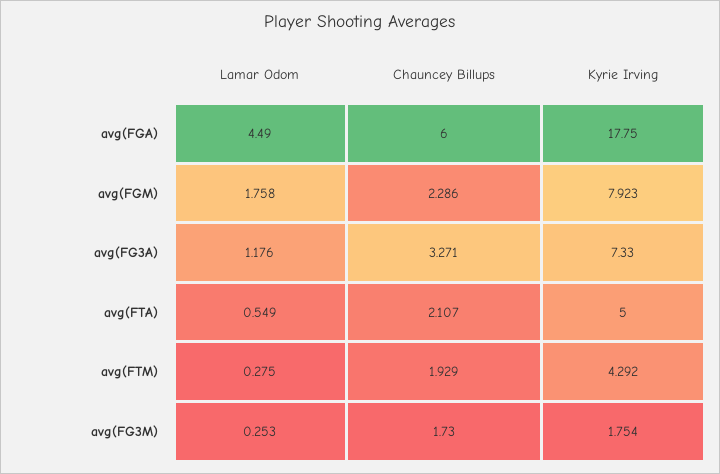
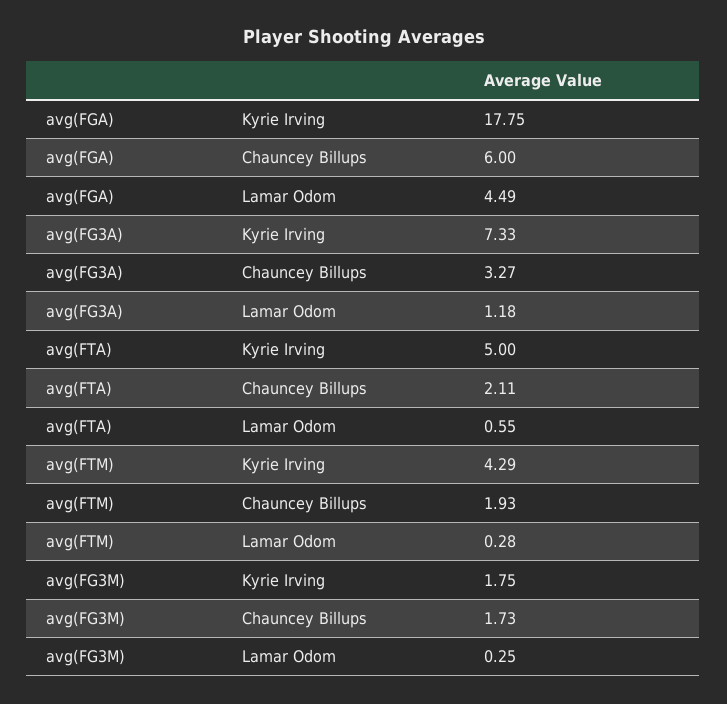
  {
    "Lamar Odom": {
      "avg(FGA)": 4.49,
-     "avg(FGM)": 1.758,
      "avg(FG3A)": 1.176,
      "avg(FTA)": 0.549,
      "avg(FTM)": 0.275,
      "avg(FG3M)": 0.253
    },
    "Chauncey Billups": {
      "avg(FGA)": 6,
-     "avg(FGM)": 2.286,
      "avg(FG3A)": 3.271,
      "avg(FTA)": 2.107,
      "avg(FTM)": 1.929,
      "avg(FG3M)": 1.73
    },
    "Kyrie Irving": {
      "avg(FGA)": 17.75,
-     "avg(FGM)": 7.923,
      "avg(FG3A)": 7.33,
      "avg(FTA)": 5,
      "avg(FTM)": 4.292,
      "avg(FG3M)": 1.754
    }
  }

